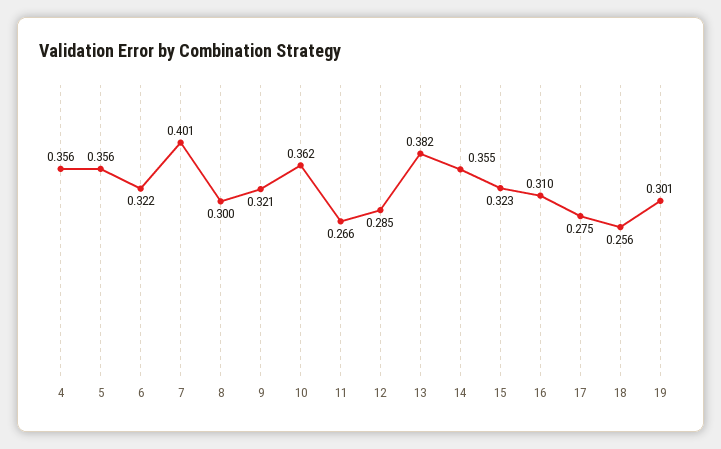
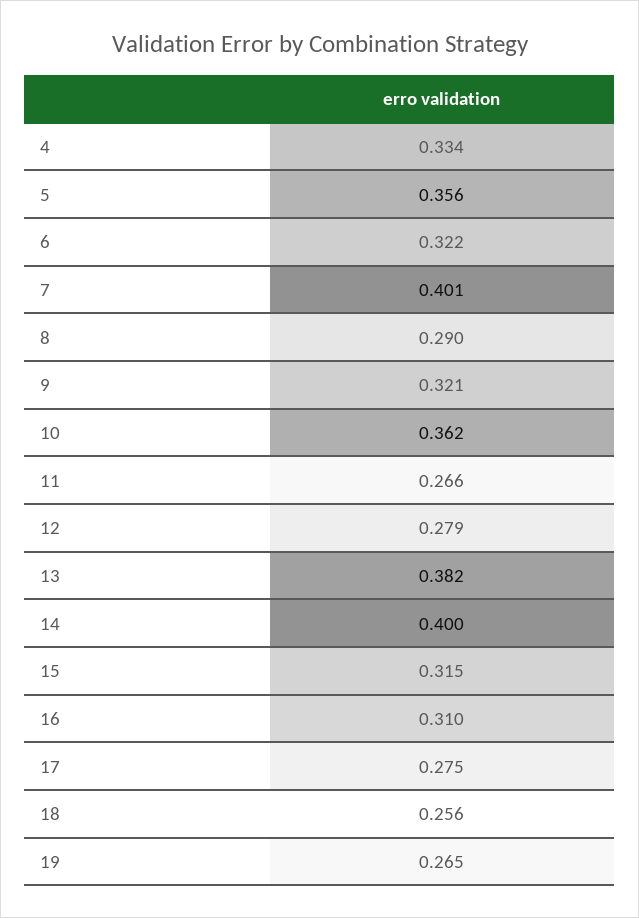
  {
-   "4": 0.356,
+   "4": 0.334,
    "5": 0.356,
    "6": 0.322,
    "7": 0.401,
-   "8": 0.3,
+   "8": 0.29,
    "9": 0.321,
    "10": 0.362,
    "11": 0.266,
-   "12": 0.285,
+   "12": 0.279,
    "13": 0.382,
-   "14": 0.355,
+   "14": 0.4,
-   "15": 0.323,
+   "15": 0.315,
    "16": 0.31,
    "17": 0.275,
    "18": 0.256,
-   "19": 0.301
+   "19": 0.265
  }

